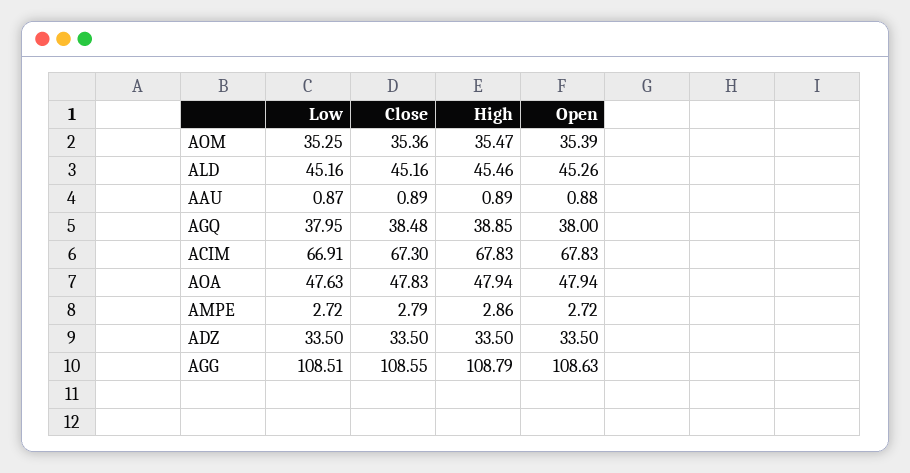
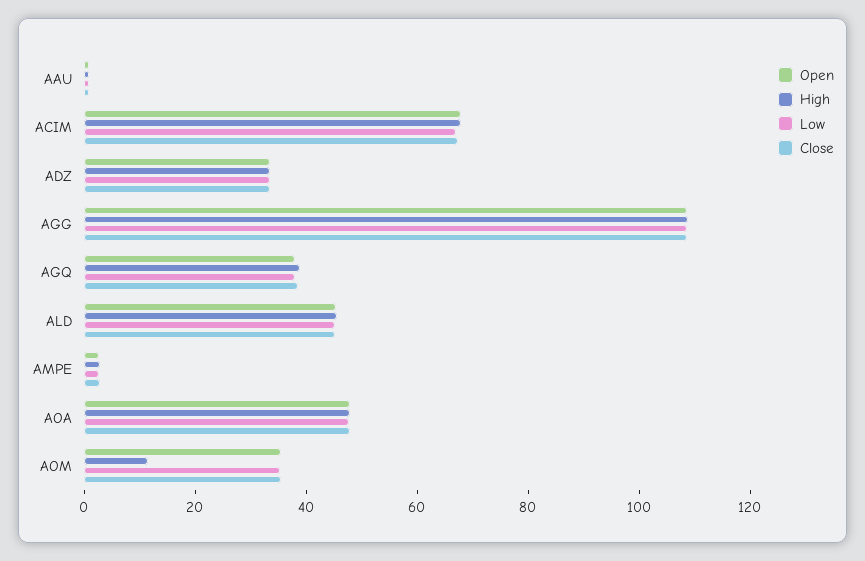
  {
    "Low": {
      "AOM": 35.25,
      "ALD": 45.16,
      "AAU": 0.87,
      "AGQ": 37.95,
      "ACIM": 66.91,
      "AOA": 47.63,
      "AMPE": 2.72,
      "ADZ": 33.5,
      "AGG": 108.51
    },
    "Close": {
      "AOM": 35.36,
      "ALD": 45.16,
      "AAU": 0.89,
      "AGQ": 38.48,
      "ACIM": 67.3,
      "AOA": 47.83,
      "AMPE": 2.79,
      "ADZ": 33.5,
      "AGG": 108.55
    },
    "High": {
-     "AOM": 35.47,
+     "AOM": 10,
      "ALD": 45.46,
      "AAU": 0.89,
      "AGQ": 38.85,
      "ACIM": 67.83,
      "AOA": 47.94,
      "AMPE": 2.86,
      "ADZ": 33.5,
      "AGG": 108.79
    },
    "Open": {
      "AOM": 35.39,
      "ALD": 45.26,
      "AAU": 0.88,
      "AGQ": 38,
      "ACIM": 67.83,
      "AOA": 47.94,
      "AMPE": 2.72,
      "ADZ": 33.5,
      "AGG": 108.63
    }
  }

